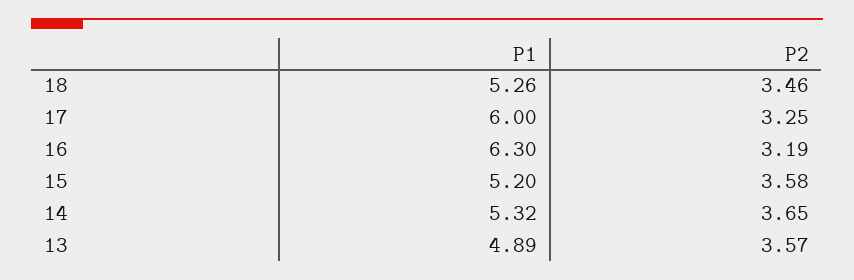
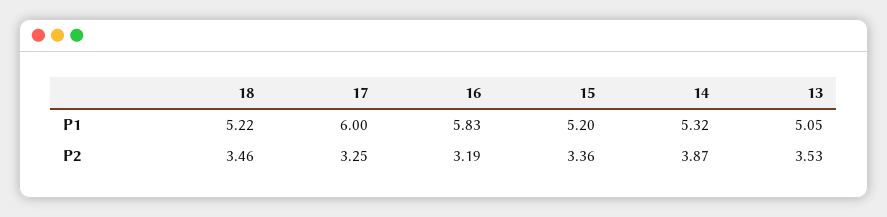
  {
    "P1": {
-     "18": 5.26,
+     "18": 5.22,
      "17": 6,
-     "16": 6.3,
+     "16": 5.83,
      "15": 5.2,
      "14": 5.32,
-     "13": 4.89
+     "13": 5.05
    },
    "P2": {
      "18": 3.46,
      "17": 3.25,
      "16": 3.19,
-     "15": 3.58,
+     "15": 3.36,
-     "14": 3.65,
+     "14": 3.87,
-     "13": 3.57
+     "13": 3.53
    }
  }

